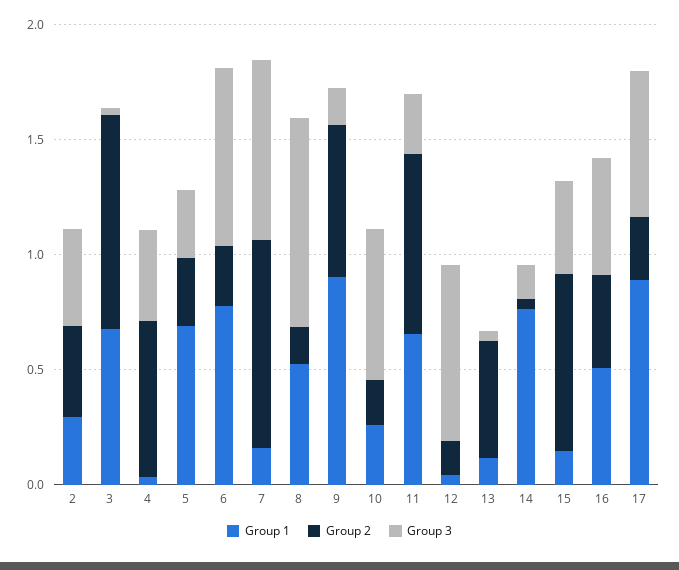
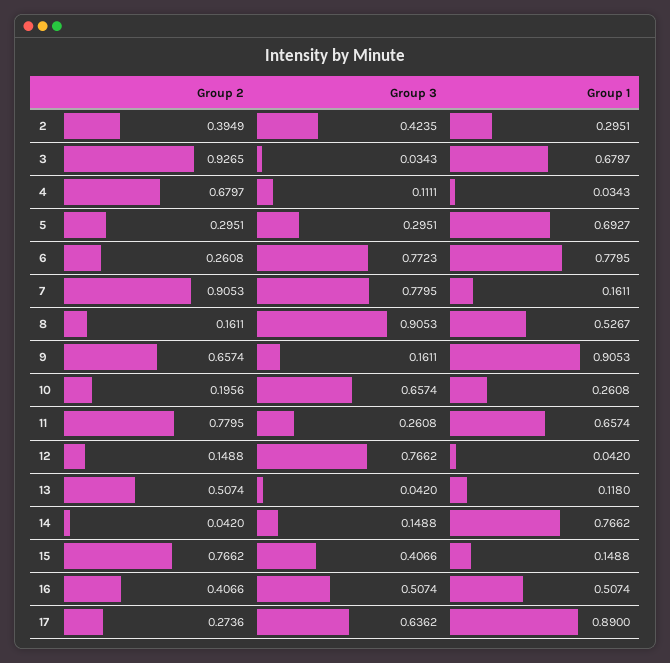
  {
    "Group 1": {
      "2": 0.2951,
      "3": 0.6797,
      "4": 0.0343,
      "5": 0.6927,
      "6": 0.7795,
      "7": 0.1611,
      "8": 0.5267,
      "9": 0.9053,
      "10": 0.2608,
      "11": 0.6574,
      "12": 0.042,
      "13": 0.118,
      "14": 0.7662,
      "15": 0.1488,
      "16": 0.5074,
      "17": 0.89
    },
    "Group 2": {
      "2": 0.3949,
      "3": 0.9265,
      "4": 0.6797,
      "5": 0.2951,
      "6": 0.2608,
      "7": 0.9053,
      "8": 0.1611,
      "9": 0.6574,
      "10": 0.1956,
      "11": 0.7795,
      "12": 0.1488,
      "13": 0.5074,
      "14": 0.042,
      "15": 0.7662,
      "16": 0.4066,
      "17": 0.2736
    },
    "Group 3": {
      "2": 0.4235,
      "3": 0.0343,
-     "4": 0.4,
+     "4": 0.1111,
      "5": 0.2951,
      "6": 0.7723,
      "7": 0.7795,
      "8": 0.9053,
      "9": 0.1611,
      "10": 0.6574,
      "11": 0.2608,
      "12": 0.7662,
      "13": 0.042,
      "14": 0.1488,
      "15": 0.4066,
      "16": 0.5074,
      "17": 0.6362
    }
  }

